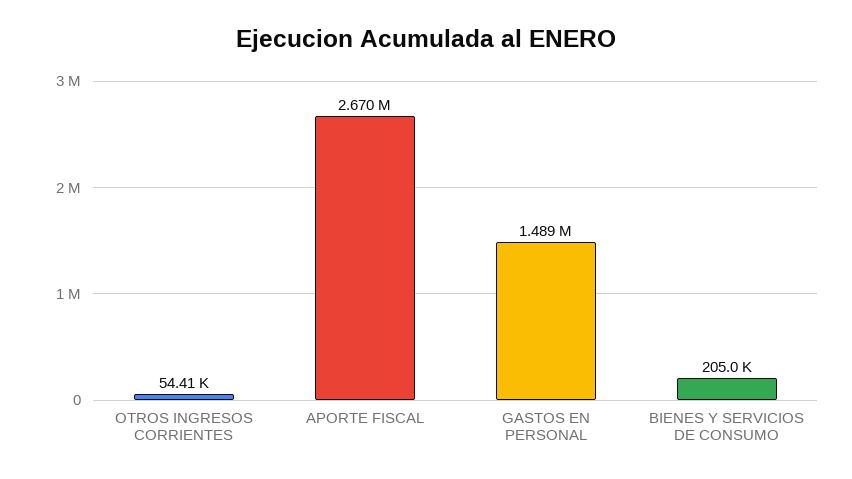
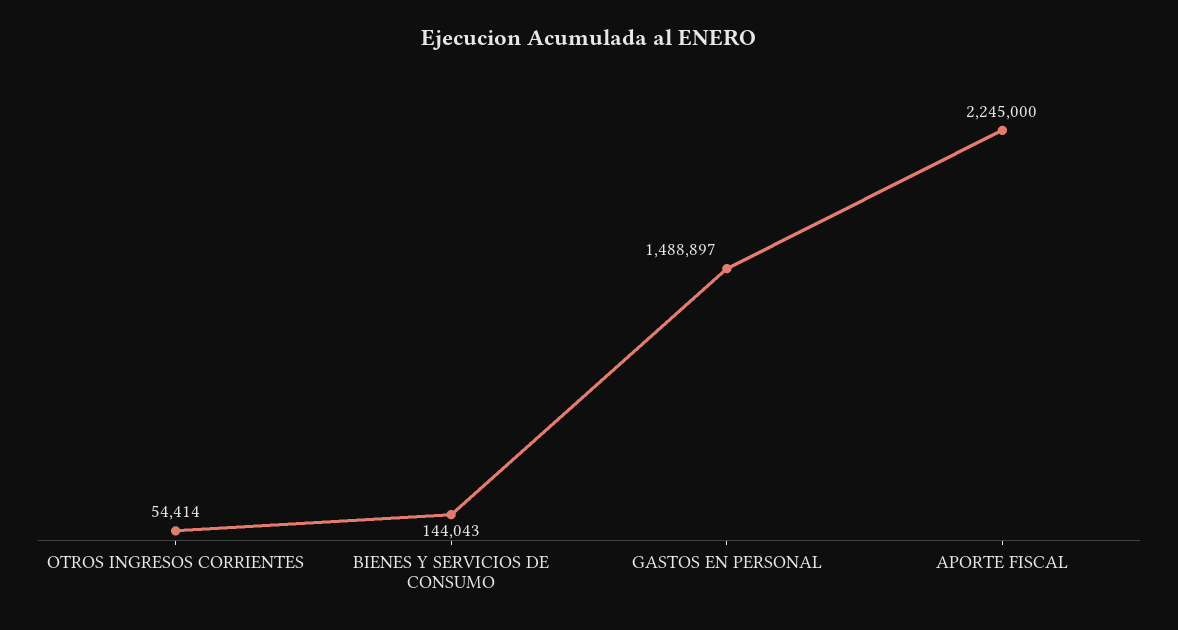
  {
    "OTROS INGRESOS CORRIENTES": 54414,
-   "APORTE FISCAL": 2670000,
+   "APORTE FISCAL": 2245000,
    "GASTOS EN PERSONAL": 1488897,
-   "BIENES Y SERVICIOS DE CONSUMO": 205000
+   "BIENES Y SERVICIOS DE CONSUMO": 144043
  }

